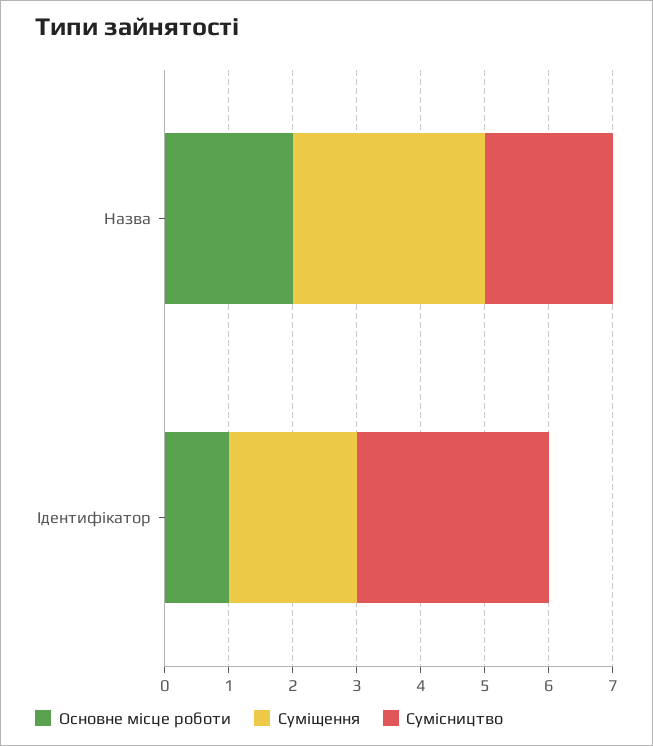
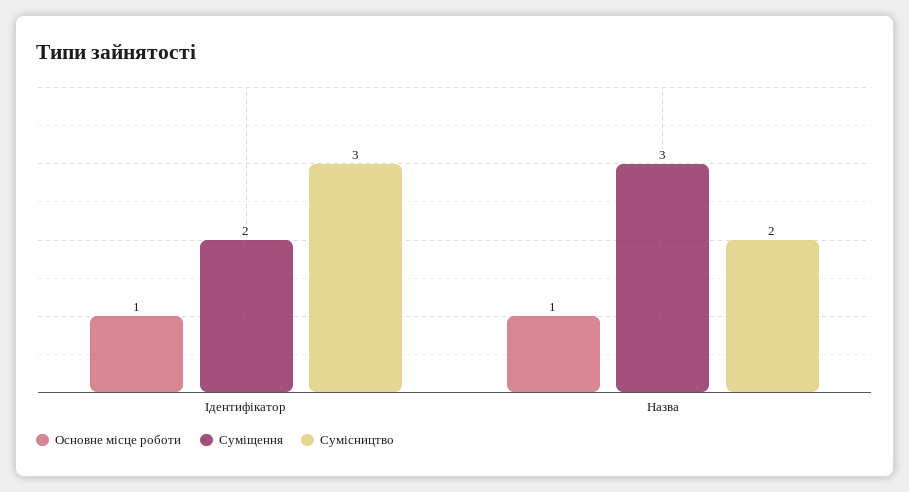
  {
    "Основне місце роботи": {
-     "Назва": 2,
+     "Назва": 1,
      "Ідентифікатор": 1
    },
    "Суміщення": {
      "Назва": 3,
      "Ідентифікатор": 2
    },
    "Сумісництво": {
      "Назва": 2,
      "Ідентифікатор": 3
    }
  }

